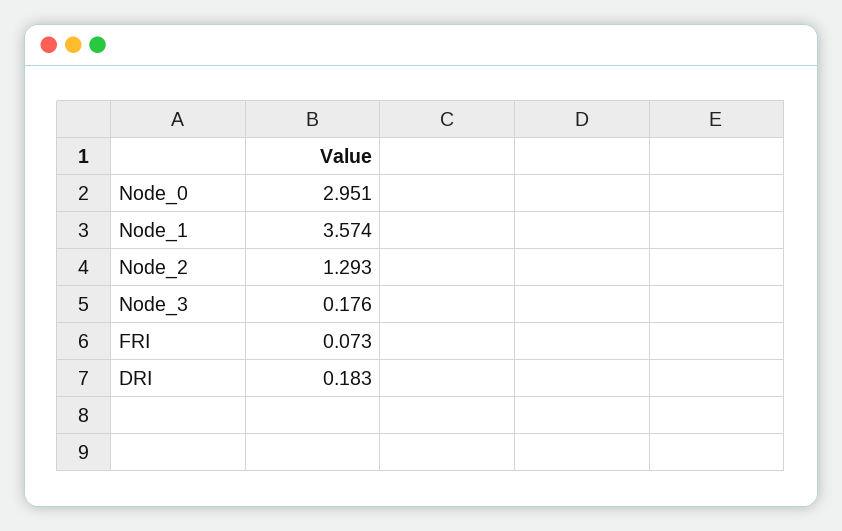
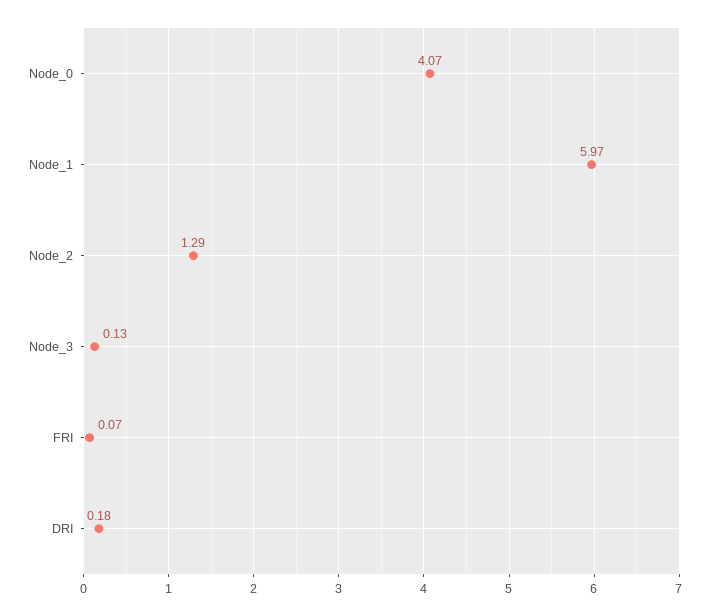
  {
-   "Node_0": 2.951,
+   "Node_0": 4.07,
-   "Node_1": 3.574,
+   "Node_1": 5.97,
    "Node_2": 1.293,
-   "Node_3": 0.176,
+   "Node_3": 0.13,
    "FRI": 0.073,
    "DRI": 0.183
  }

